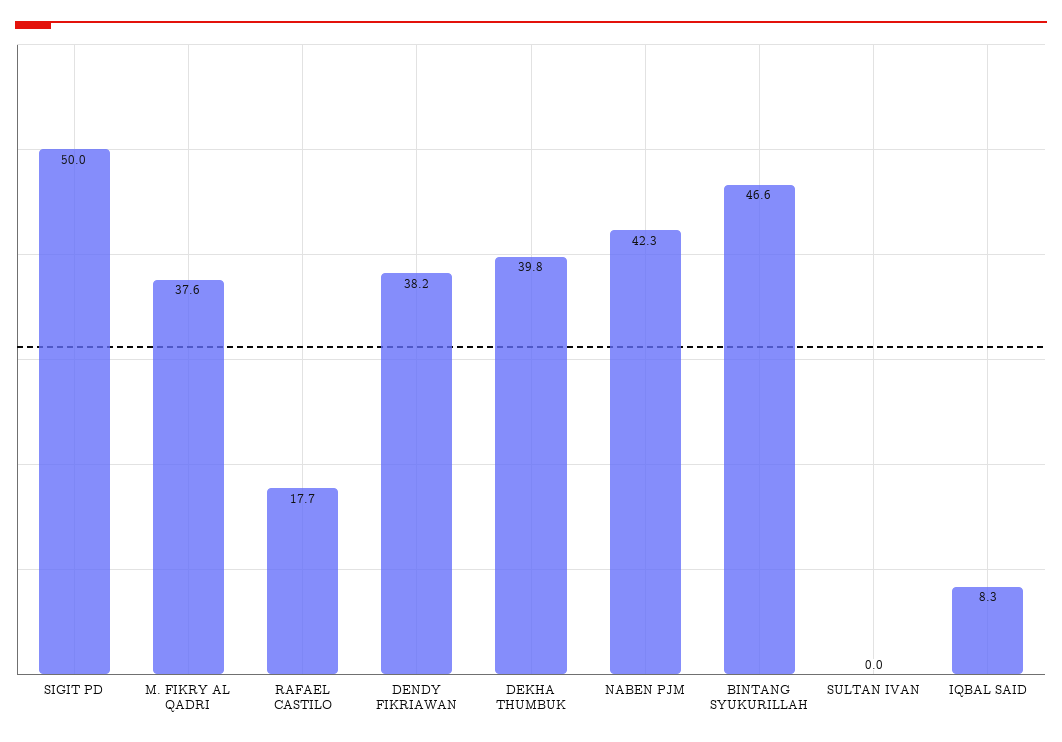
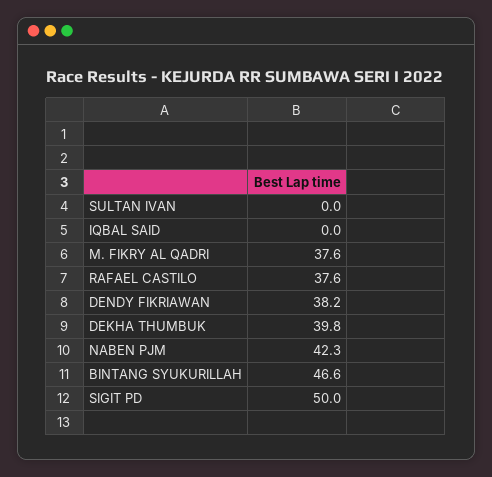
  {
    "SIGIT PD": 50,
    "M. FIKRY AL QADRI": 37.6,
-   "RAFAEL CASTILO": 17.7,
+   "RAFAEL CASTILO": 37.6,
    "DENDY FIKRIAWAN": 38.2,
    "DEKHA THUMBUK": 39.8,
    "NABEN PJM": 42.3,
    "BINTANG SYUKURILLAH": 46.6,
    "SULTAN IVAN": 0,
-   "IQBAL SAID": 8.3
+   "IQBAL SAID": 0
  }

